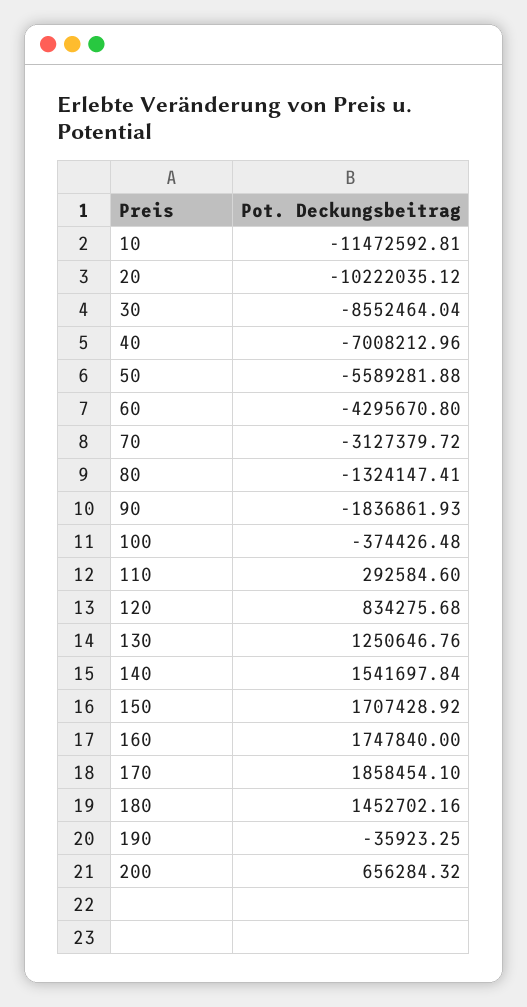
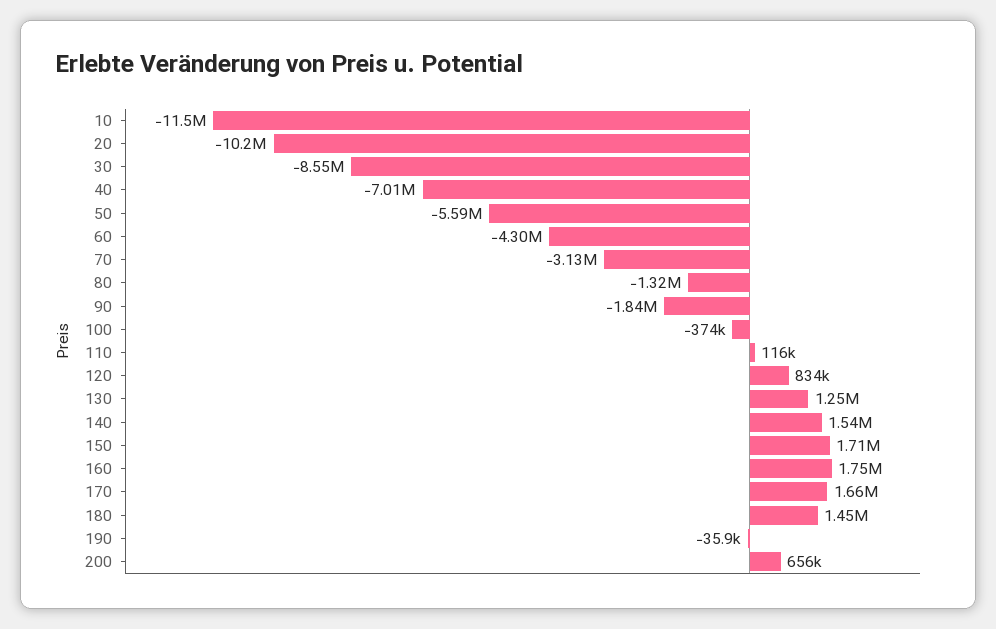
  {
    "10": -11472592.81,
    "20": -10222035.12,
    "30": -8552464.04,
    "40": -7008212.96,
    "50": -5589281.88,
    "60": -4295670.8,
    "70": -3127379.72,
    "80": -1324147.41,
    "90": -1836861.93,
    "100": -374426.48,
-   "110": 292584.6,
+   "110": 116000,
    "120": 834275.68,
    "130": 1250646.76,
    "140": 1541697.84,
    "150": 1707428.92,
    "160": 1747840,
-   "170": 1858454.1,
+   "170": 1660000,
    "180": 1452702.16,
    "190": -35923.25,
    "200": 656284.32
  }

